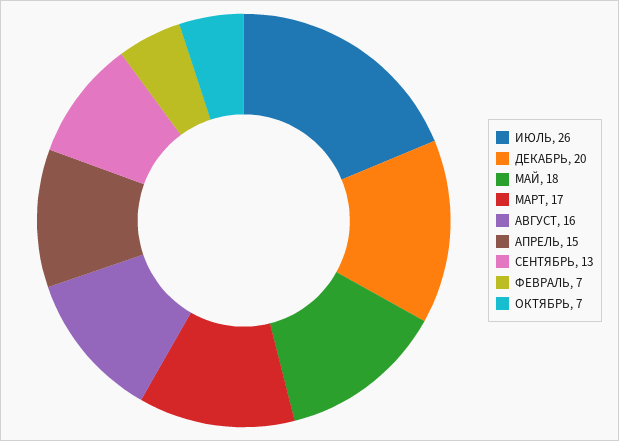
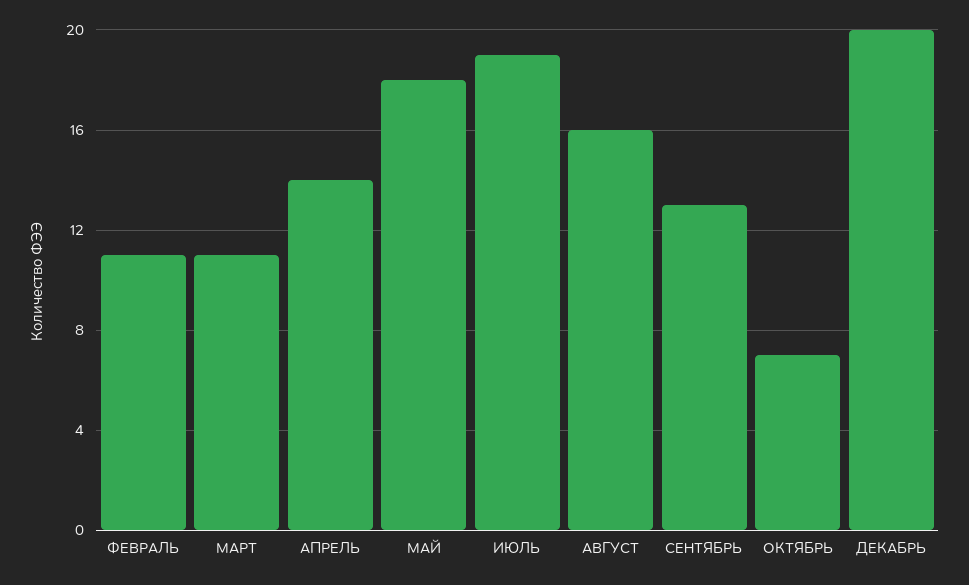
  {
-   "ИЮЛЬ": 26,
+   "ИЮЛЬ": 19,
    "ДЕКАБРЬ": 20,
    "МАЙ": 18,
-   "МАРТ": 17,
+   "МАРТ": 11,
    "АВГУСТ": 16,
-   "АПРЕЛЬ": 15,
+   "АПРЕЛЬ": 14,
    "СЕНТЯБРЬ": 13,
-   "ФЕВРАЛЬ": 7,
+   "ФЕВРАЛЬ": 11,
    "ОКТЯБРЬ": 7
  }

